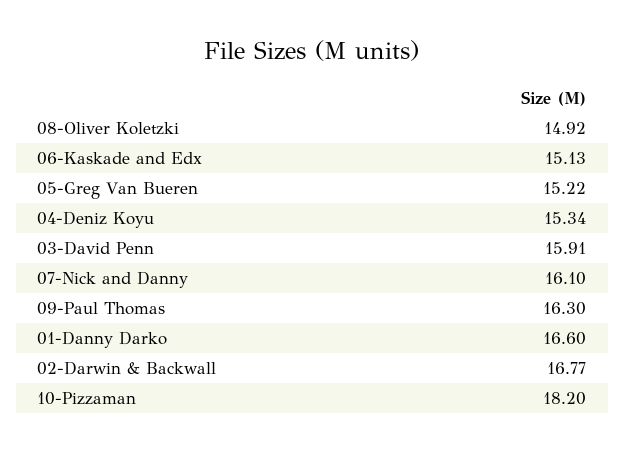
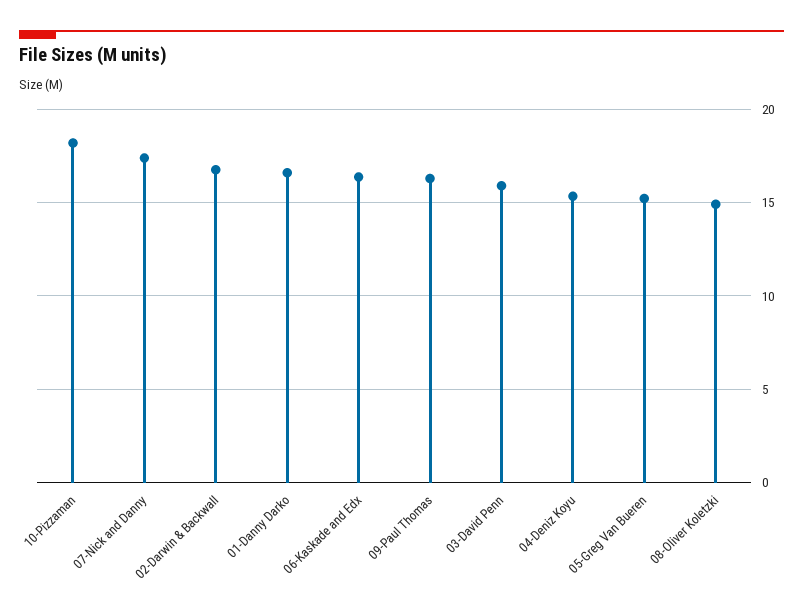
  {
    "08-Oliver Koletzki": 14.92,
-   "06-Kaskade and Edx": 15.13,
+   "06-Kaskade and Edx": 16.5,
    "05-Greg Van Bueren": 15.22,
    "04-Deniz Koyu": 15.34,
    "03-David Penn": 15.91,
-   "07-Nick and Danny": 16.1,
+   "07-Nick and Danny": 17.5,
    "09-Paul Thomas": 16.3,
    "01-Danny Darko": 16.6,
    "02-Darwin & Backwall": 16.77,
    "10-Pizzaman": 18.2
  }

